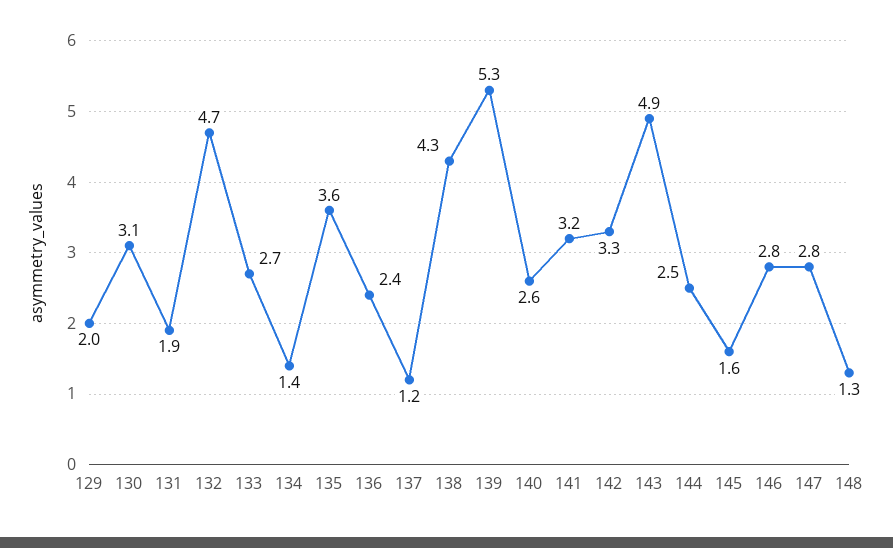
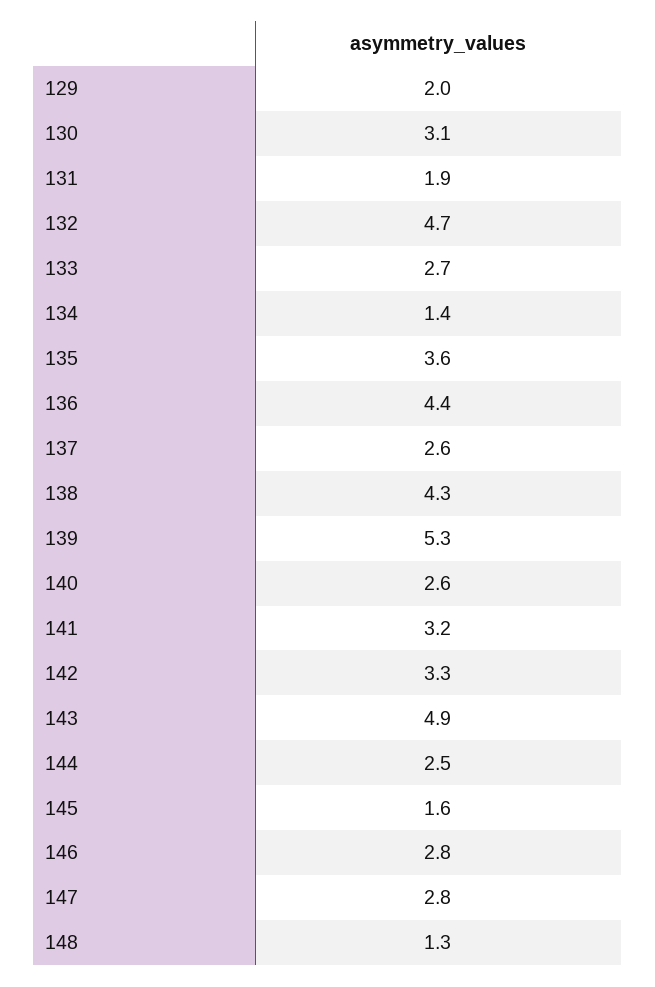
  {
    "129": 2,
    "130": 3.1,
    "131": 1.9,
    "132": 4.7,
    "133": 2.7,
    "134": 1.4,
    "135": 3.6,
-   "136": 2.4,
+   "136": 4.4,
-   "137": 1.2,
+   "137": 2.6,
    "138": 4.3,
    "139": 5.3,
    "140": 2.6,
    "141": 3.2,
    "142": 3.3,
    "143": 4.9,
    "144": 2.5,
    "145": 1.6,
    "146": 2.8,
    "147": 2.8,
    "148": 1.3
  }

